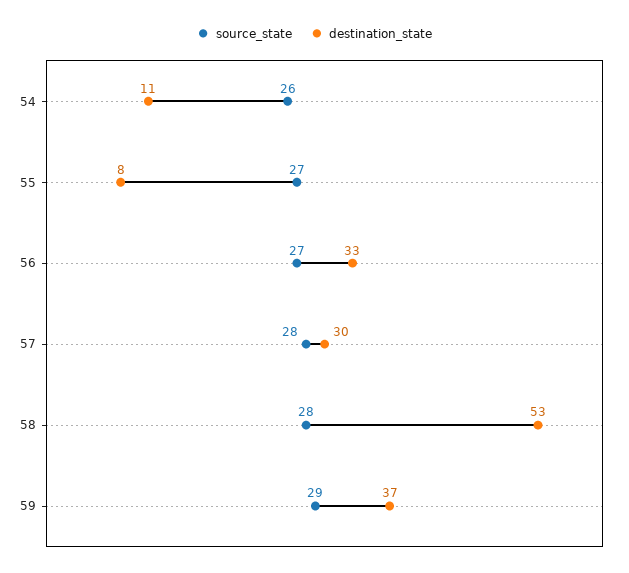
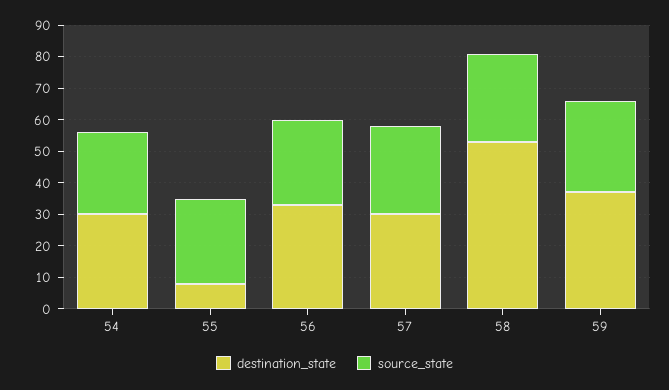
  {
    "source_state": {
      "54": 26,
      "55": 27,
      "56": 27,
      "57": 28,
      "58": 28,
      "59": 29
    },
    "destination_state": {
-     "54": 11,
+     "54": 30,
      "55": 8,
      "56": 33,
      "57": 30,
      "58": 53,
      "59": 37
    }
  }

